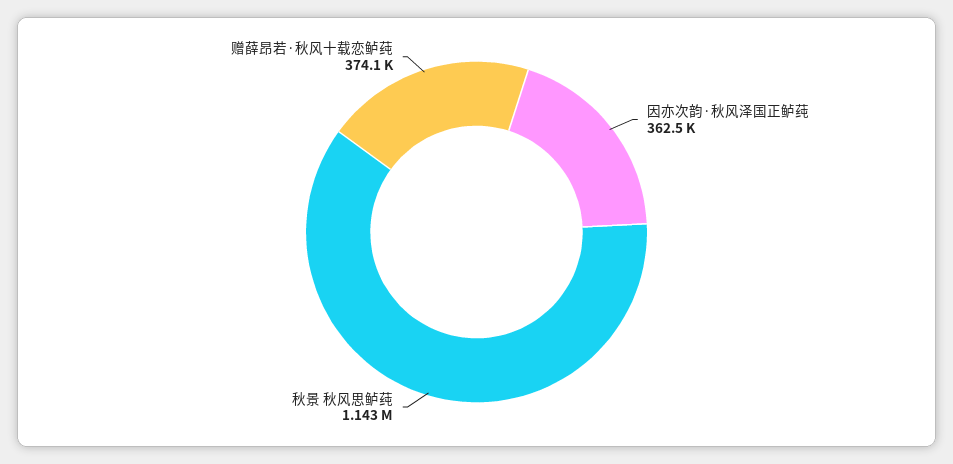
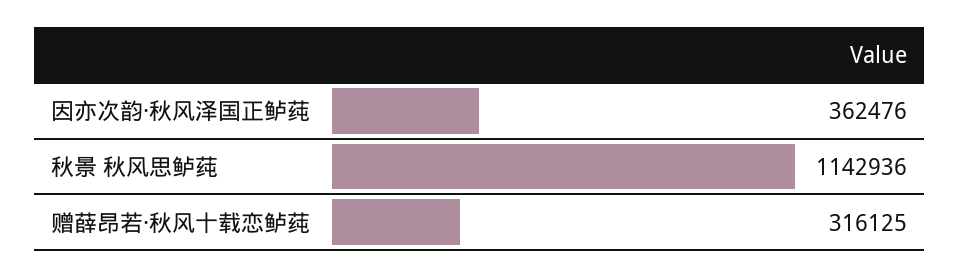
  {
    "因亦次韵·秋风泽国正鲈莼": 362476,
    "秋景 秋风思鲈莼": 1142936,
-   "赠薛昂若·秋风十载恋鲈莼": 374100
+   "赠薛昂若·秋风十载恋鲈莼": 316125
  }

